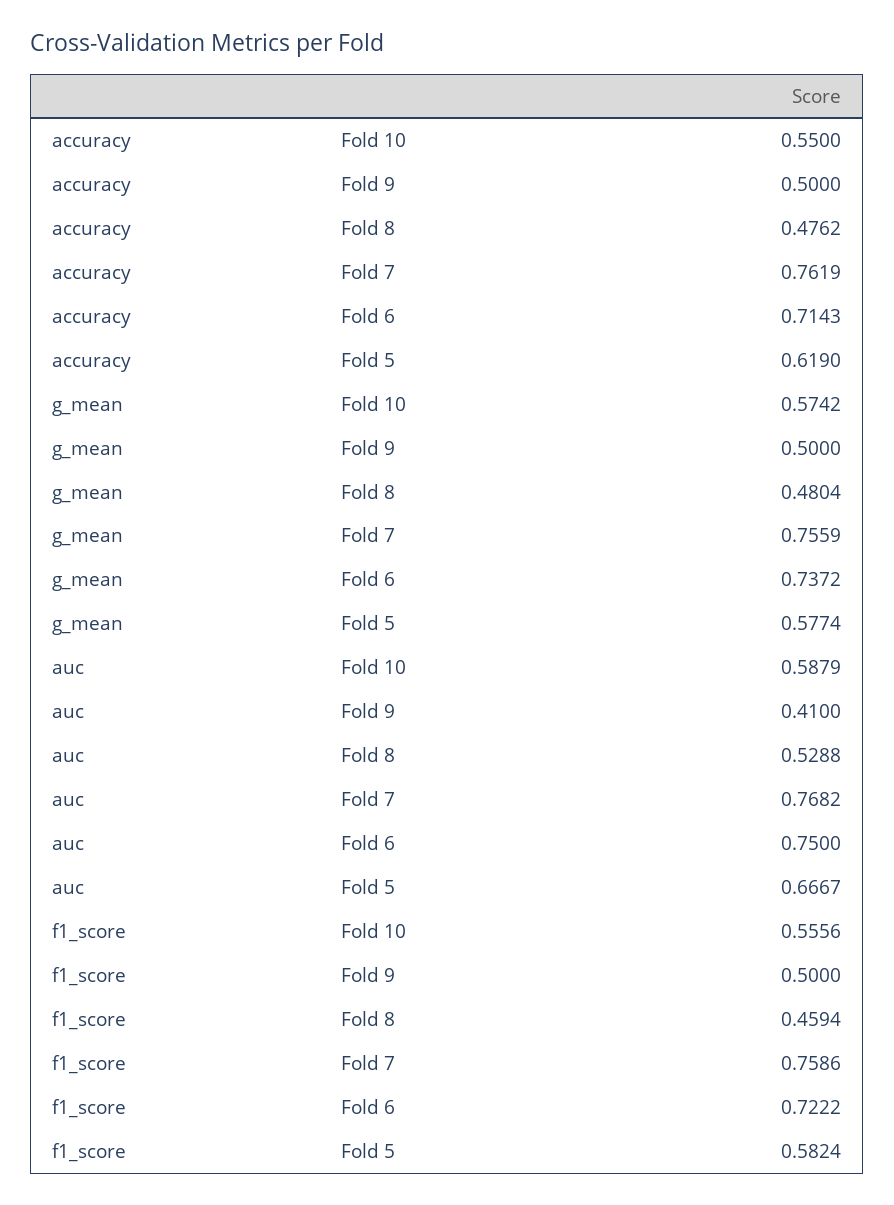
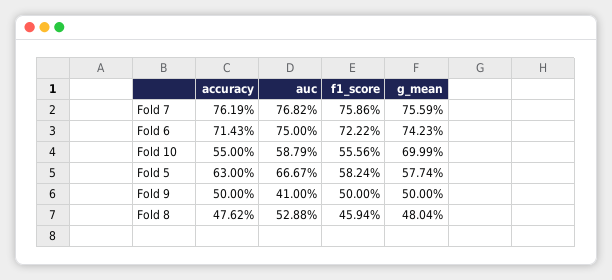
  {
    "accuracy": {
      "Fold 10": 0.55,
      "Fold 9": 0.5,
      "Fold 8": 0.4762,
      "Fold 7": 0.7619,
      "Fold 6": 0.7143,
-     "Fold 5": 0.619
+     "Fold 5": 0.63
    },
    "g_mean": {
-     "Fold 10": 0.5742,
+     "Fold 10": 0.6999,
      "Fold 9": 0.5,
      "Fold 8": 0.4804,
      "Fold 7": 0.7559,
-     "Fold 6": 0.7372,
+     "Fold 6": 0.7423,
      "Fold 5": 0.5774
    },
    "auc": {
      "Fold 10": 0.5879,
      "Fold 9": 0.41,
      "Fold 8": 0.5288,
      "Fold 7": 0.7682,
      "Fold 6": 0.75,
      "Fold 5": 0.6667
    },
    "f1_score": {
      "Fold 10": 0.5556,
      "Fold 9": 0.5,
      "Fold 8": 0.4594,
      "Fold 7": 0.7586,
      "Fold 6": 0.7222,
      "Fold 5": 0.5824
    }
  }

